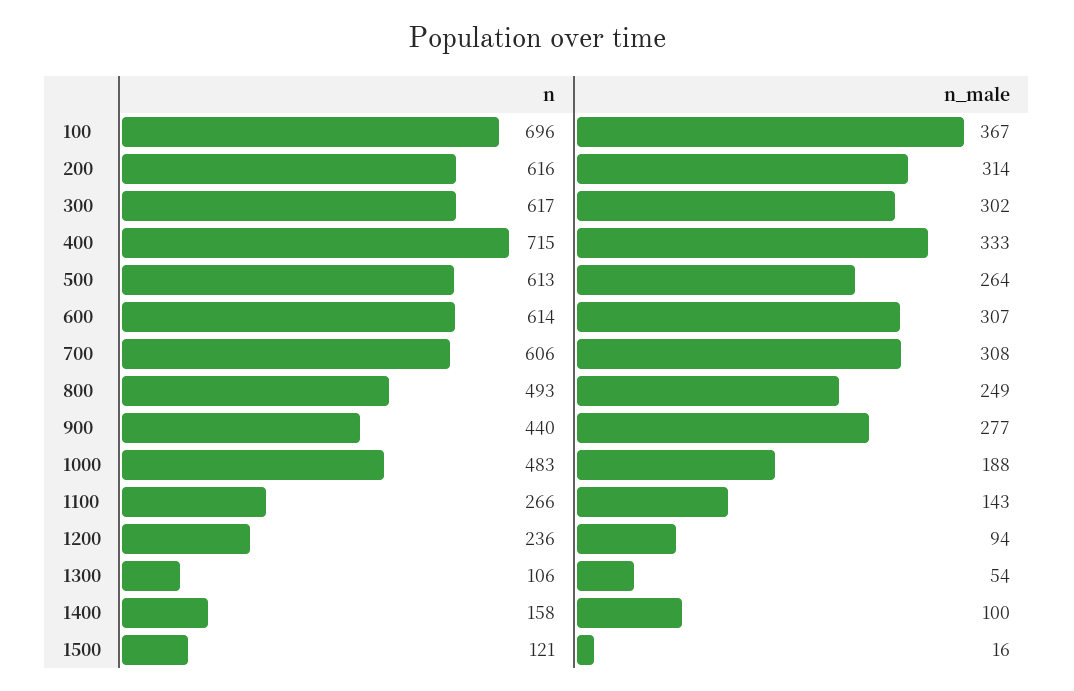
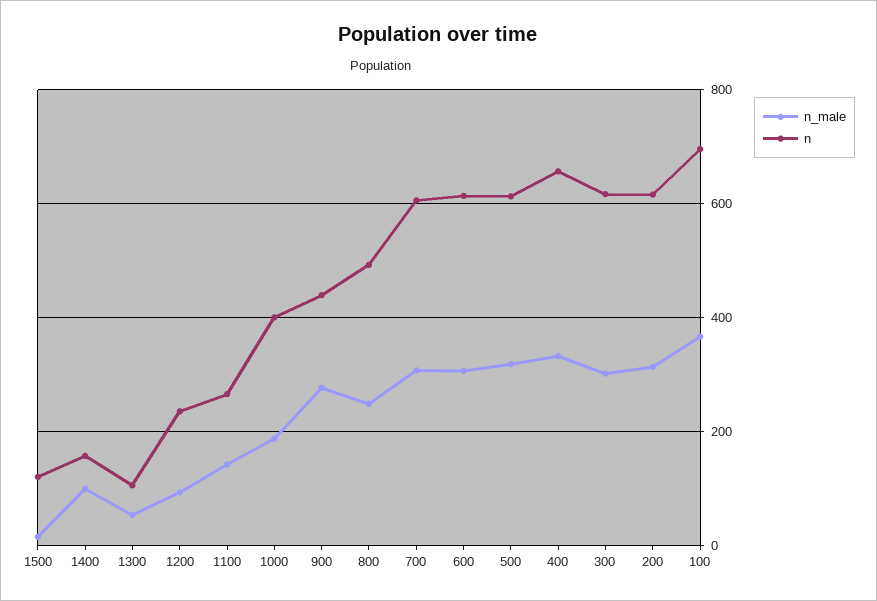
  {
    "n": {
      "100": 696,
      "200": 616,
      "300": 617,
-     "400": 715,
+     "400": 660,
      "500": 613,
      "600": 614,
      "700": 606,
      "800": 493,
      "900": 440,
-     "1000": 483,
+     "1000": 400,
      "1100": 266,
      "1200": 236,
      "1300": 106,
      "1400": 158,
      "1500": 121
    },
    "n_male": {
      "100": 367,
      "200": 314,
      "300": 302,
      "400": 333,
-     "500": 264,
+     "500": 320,
      "600": 307,
      "700": 308,
      "800": 249,
      "900": 277,
      "1000": 188,
      "1100": 143,
      "1200": 94,
      "1300": 54,
      "1400": 100,
      "1500": 16
    }
  }

